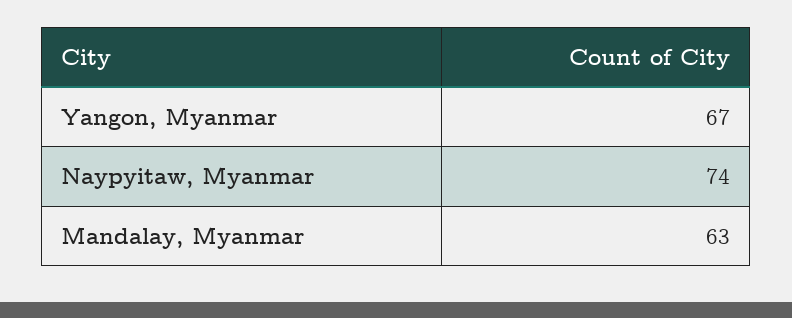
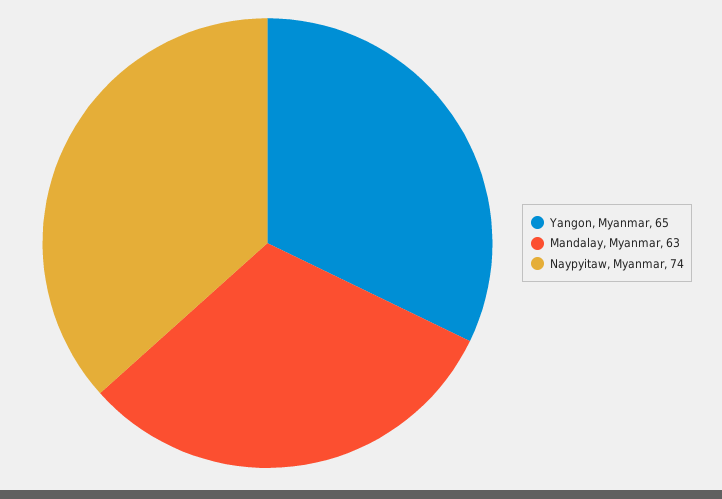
  {
-   "Yangon, Myanmar": 67,
+   "Yangon, Myanmar": 65,
    "Naypyitaw, Myanmar": 74,
    "Mandalay, Myanmar": 63
  }

